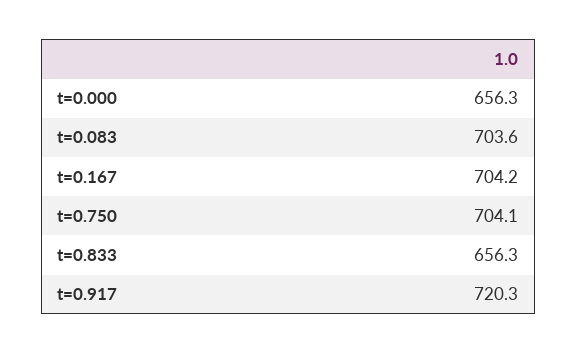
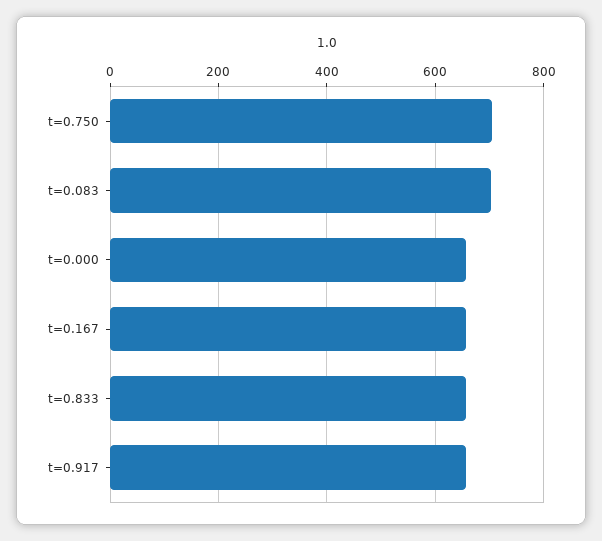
  {
    "t=0.000": 656.3,
    "t=0.083": 703.6,
-   "t=0.167": 704.2,
+   "t=0.167": 660,
    "t=0.750": 704.1,
    "t=0.833": 656.3,
-   "t=0.917": 720.3
+   "t=0.917": 660
  }

